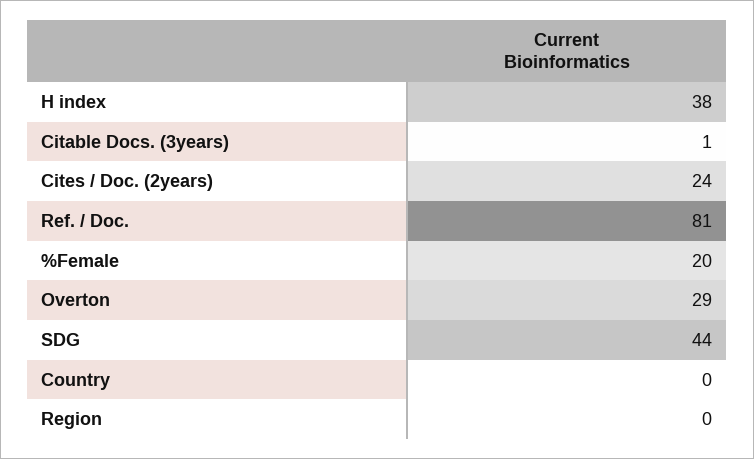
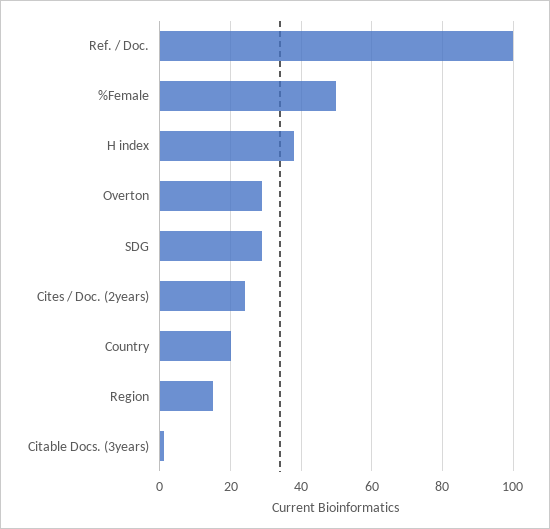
  {
    "H index": 38,
    "Citable Docs. (3years)": 1,
    "Cites / Doc. (2years)": 24,
-   "Ref. / Doc.": 81,
+   "Ref. / Doc.": 100,
-   "%Female": 20,
+   "%Female": 50,
    "Overton": 29,
-   "SDG": 44,
+   "SDG": 30,
-   "Country": 0,
+   "Country": 20,
-   "Region": 0
+   "Region": 15
  }

